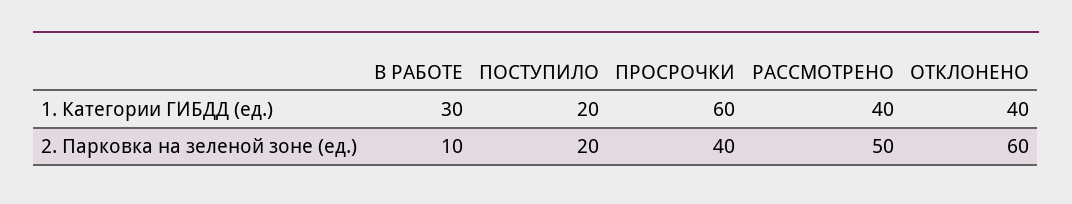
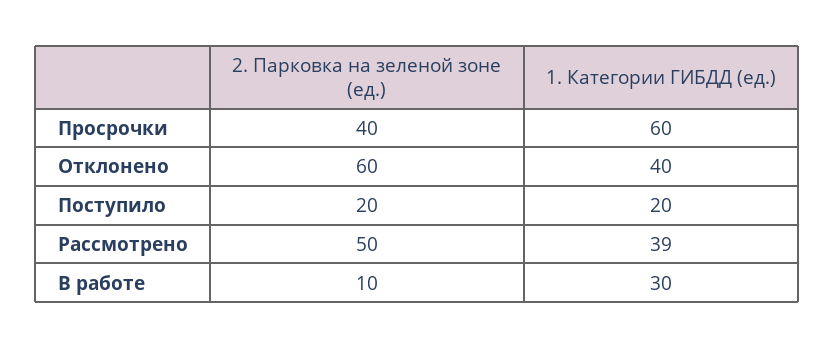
  {
    "В РАБОТЕ": {
      "1. Категории ГИБДД (ед.)": 30,
      "2. Парковка на зеленой зоне (ед.)": 10
    },
    "ПОСТУПИЛО": {
      "1. Категории ГИБДД (ед.)": 20,
      "2. Парковка на зеленой зоне (ед.)": 20
    },
    "ПРОСРОЧКИ": {
      "1. Категории ГИБДД (ед.)": 60,
      "2. Парковка на зеленой зоне (ед.)": 40
    },
    "РАССМОТРЕНО": {
-     "1. Категории ГИБДД (ед.)": 40,
+     "1. Категории ГИБДД (ед.)": 39,
      "2. Парковка на зеленой зоне (ед.)": 50
    },
    "ОТКЛОНЕНО": {
      "1. Категории ГИБДД (ед.)": 40,
      "2. Парковка на зеленой зоне (ед.)": 60
    }
  }

